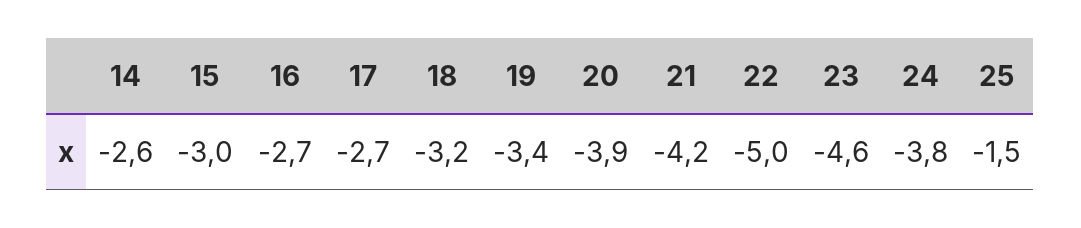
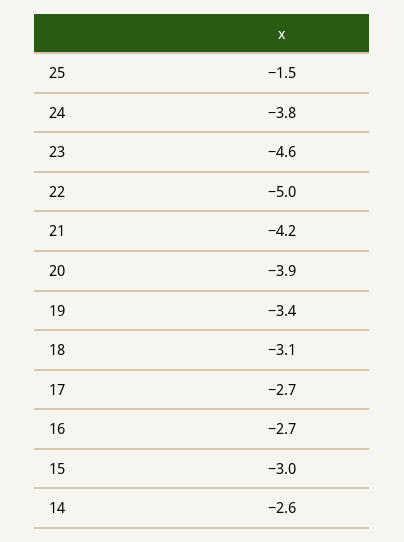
  {
    "14": -2.6,
    "15": -3,
    "16": -2.7,
    "17": -2.7,
-   "18": -3.2,
+   "18": -3.1,
    "19": -3.4,
    "20": -3.9,
    "21": -4.2,
    "22": -5,
    "23": -4.6,
    "24": -3.8,
    "25": -1.5
  }

